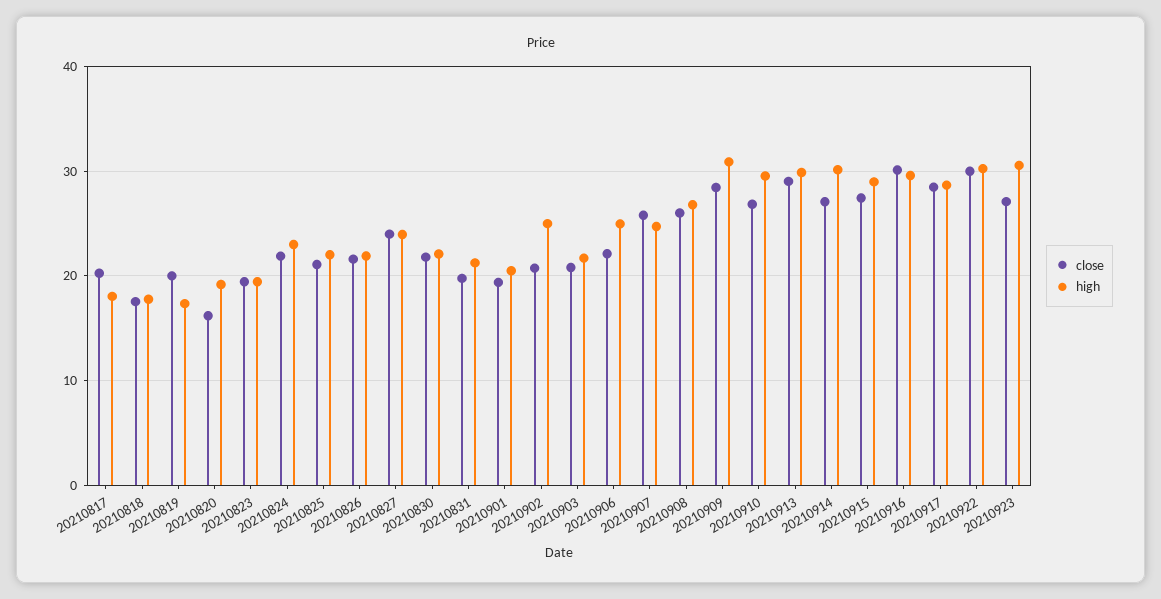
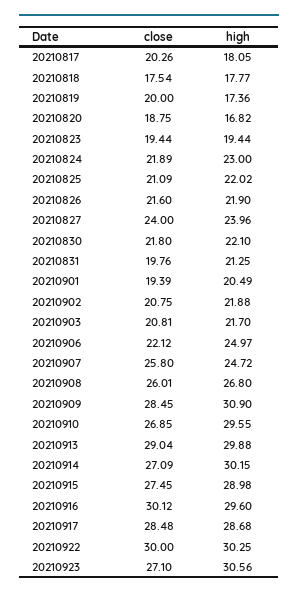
  {
    "close": {
      "20210817": 20.26,
      "20210818": 17.54,
      "20210819": 20,
-     "20210820": 16,
+     "20210820": 18.75,
      "20210823": 19.44,
      "20210824": 21.89,
      "20210825": 21.09,
      "20210826": 21.6,
      "20210827": 24,
      "20210830": 21.8,
      "20210831": 19.76,
      "20210901": 19.39,
      "20210902": 20.75,
      "20210903": 20.81,
      "20210906": 22.12,
      "20210907": 25.8,
      "20210908": 26.01,
      "20210909": 28.45,
      "20210910": 26.85,
      "20210913": 29.04,
      "20210914": 27.09,
      "20210915": 27.45,
      "20210916": 30.12,
      "20210917": 28.48,
      "20210922": 30,
      "20210923": 27.1
    },
    "high": {
      "20210817": 18.05,
      "20210818": 17.77,
      "20210819": 17.36,
-     "20210820": 19,
+     "20210820": 16.82,
      "20210823": 19.44,
      "20210824": 23,
      "20210825": 22.02,
      "20210826": 21.9,
      "20210827": 23.96,
      "20210830": 22.1,
      "20210831": 21.25,
      "20210901": 20.49,
-     "20210902": 25,
+     "20210902": 21.88,
      "20210903": 21.7,
      "20210906": 24.97,
      "20210907": 24.72,
      "20210908": 26.8,
      "20210909": 30.9,
      "20210910": 29.55,
      "20210913": 29.88,
      "20210914": 30.15,
      "20210915": 28.98,
      "20210916": 29.6,
      "20210917": 28.68,
      "20210922": 30.25,
      "20210923": 30.56
    }
  }

